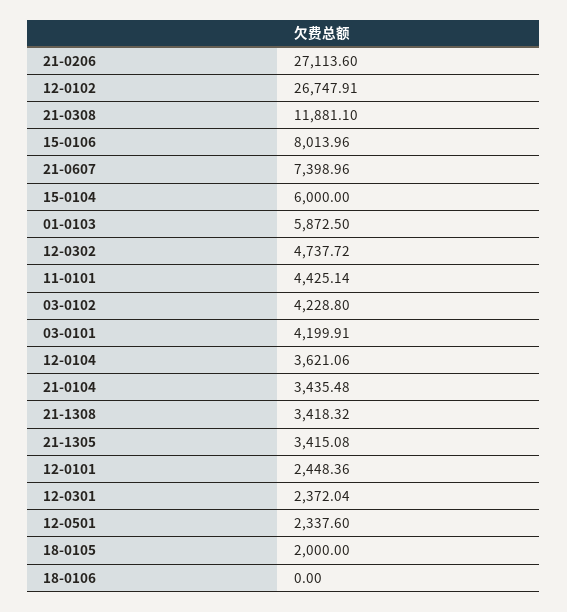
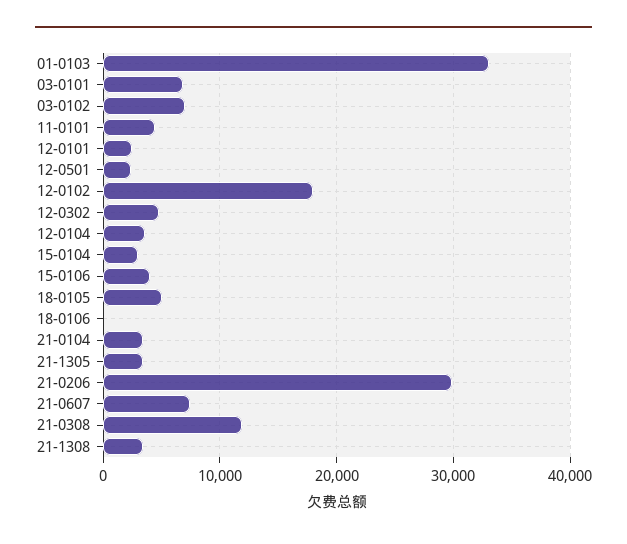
  {
-   "21-0206": 27113.6,
+   "21-0206": 30000,
-   "12-0102": 26747.91,
+   "12-0102": 18000,
    "21-0308": 11881.1,
-   "15-0106": 8013.96,
+   "15-0106": 4000,
    "21-0607": 7398.96,
-   "15-0104": 6000,
+   "15-0104": 3000,
-   "01-0103": 5872.5,
+   "01-0103": 33000,
    "12-0302": 4737.72,
    "11-0101": 4425.14,
-   "03-0102": 4228.8,
+   "03-0102": 7000,
-   "03-0101": 4199.91,
+   "03-0101": 7000,
    "12-0104": 3621.06,
    "21-0104": 3435.48,
    "21-1308": 3418.32,
    "21-1305": 3415.08,
    "12-0101": 2448.36,
-   "12-0301": 2372.04,
    "12-0501": 2337.6,
-   "18-0105": 2000,
+   "18-0105": 5000,
    "18-0106": 0
  }

